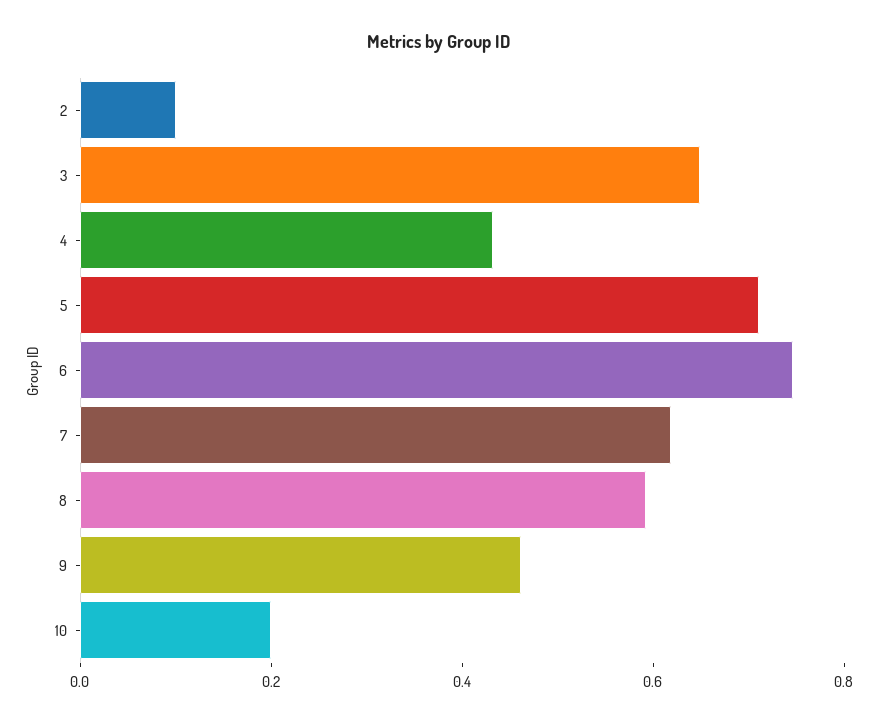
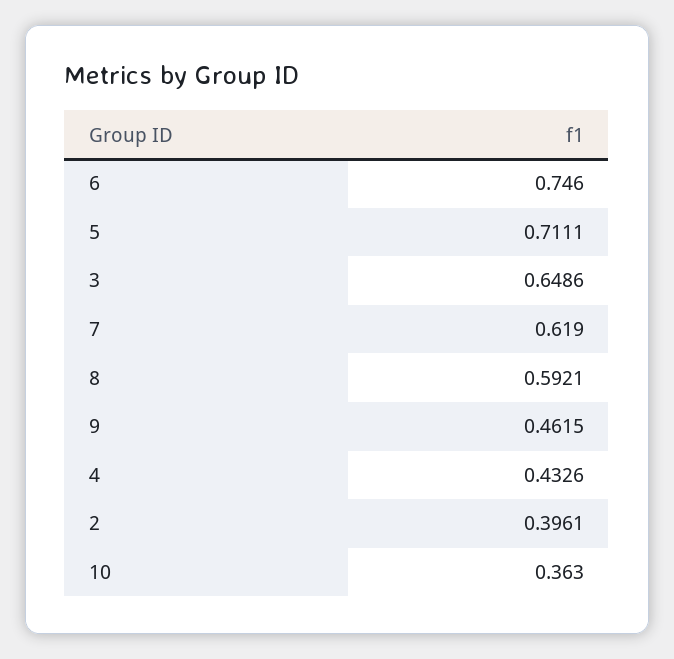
  {
-   "2": 0.1,
+   "2": 0.3961,
    "3": 0.6486,
    "4": 0.4326,
    "5": 0.7111,
    "6": 0.746,
    "7": 0.619,
    "8": 0.5921,
    "9": 0.4615,
-   "10": 0.2
+   "10": 0.363
  }

